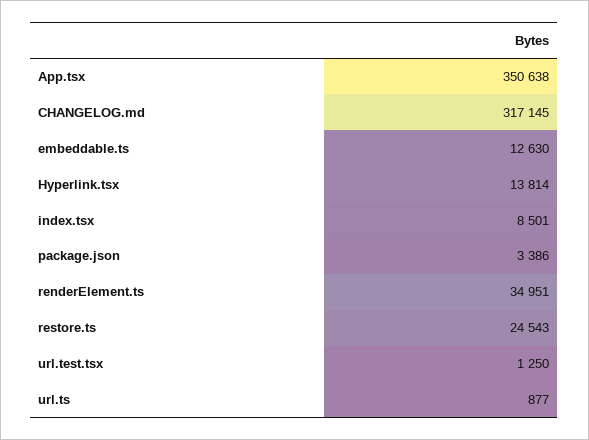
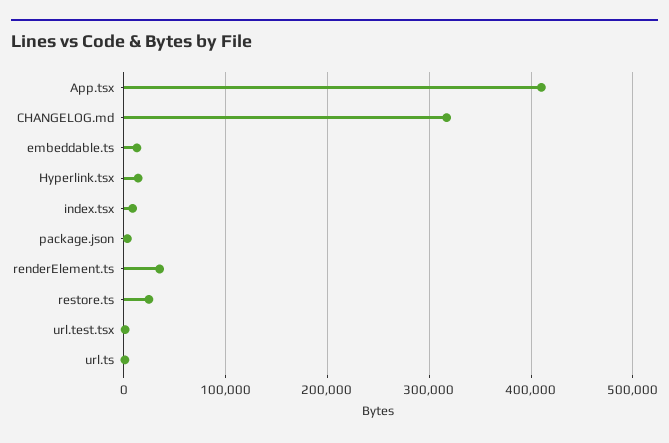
  {
-   "App.tsx": 350638,
+   "App.tsx": 410000,
    "CHANGELOG.md": 317145,
    "embeddable.ts": 12630,
    "Hyperlink.tsx": 13814,
    "index.tsx": 8501,
    "package.json": 3386,
    "renderElement.ts": 34951,
    "restore.ts": 24543,
    "url.test.tsx": 1250,
    "url.ts": 877
  }

